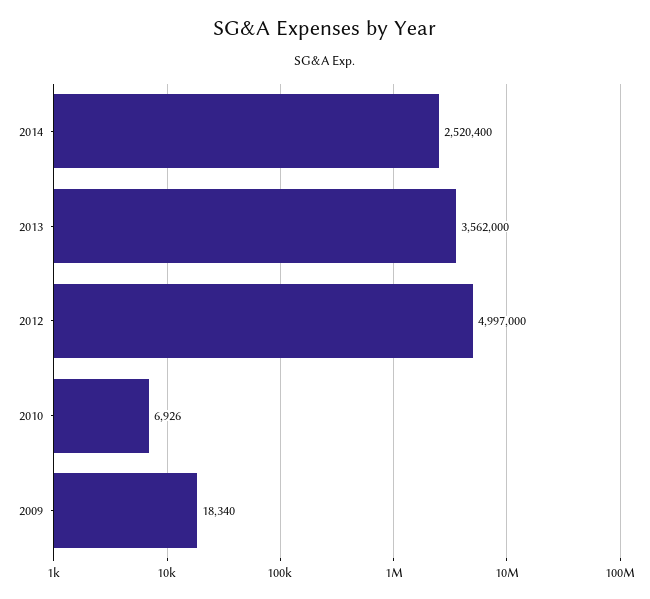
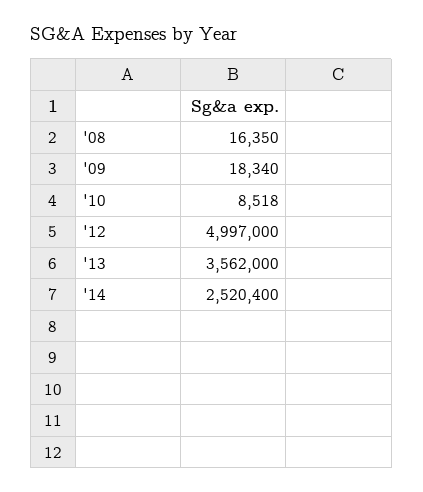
  {
    "2014": 2520400,
    "2013": 3562000,
    "2012": 4997000,
-   "2010": 6926,
+   "2010": 8518,
-   "2009": 18340
+   "2009": 18340,
+   "'08": 16350
  }

